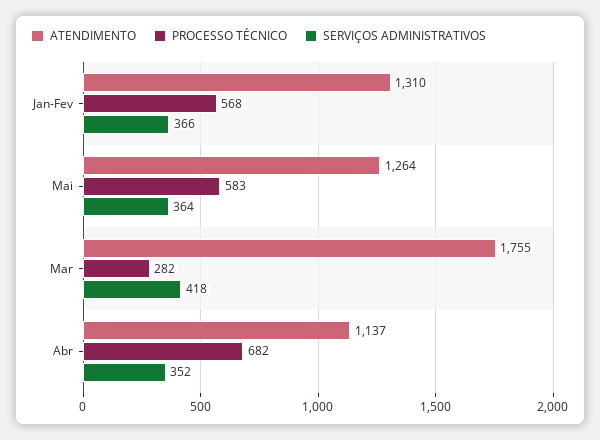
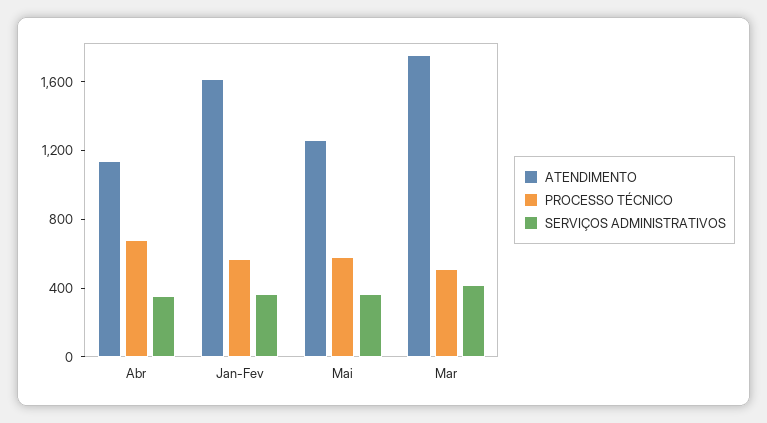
  {
    "ATENDIMENTO": {
-     "Jan-Fev": 1310,
+     "Jan-Fev": 1600,
      "Mai": 1264,
      "Mar": 1755,
      "Abr": 1137
    },
    "PROCESSO TÉCNICO": {
      "Jan-Fev": 568,
      "Mai": 583,
-     "Mar": 282,
+     "Mar": 500,
      "Abr": 682
    },
    "SERVIÇOS ADMINISTRATIVOS": {
      "Jan-Fev": 366,
      "Mai": 364,
      "Mar": 418,
      "Abr": 352
    }
  }

